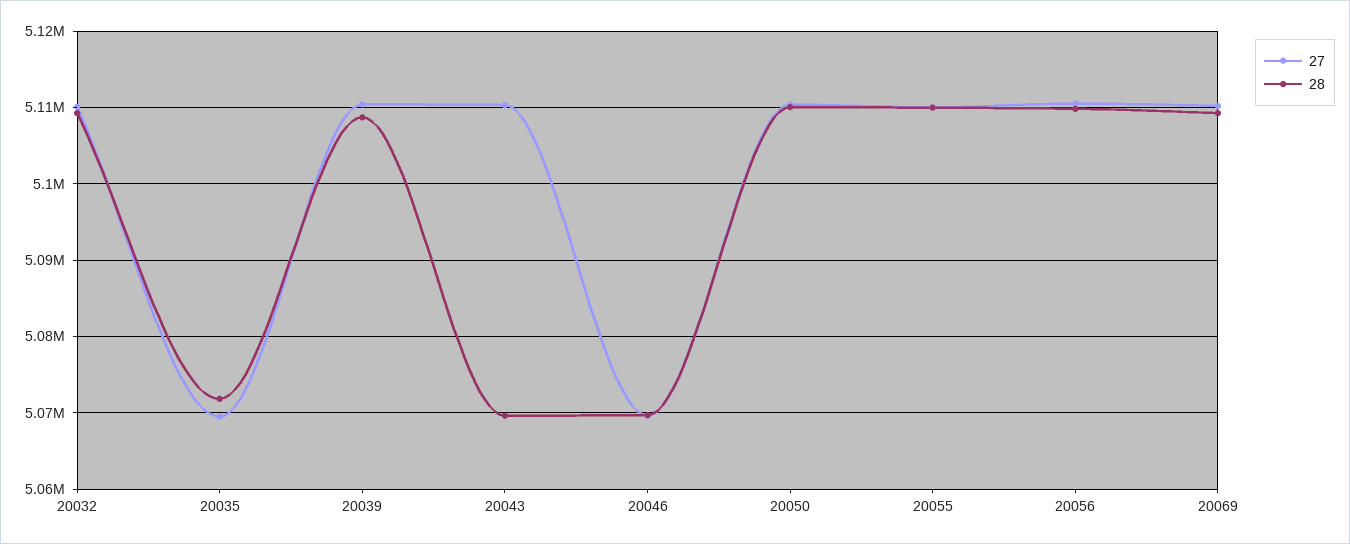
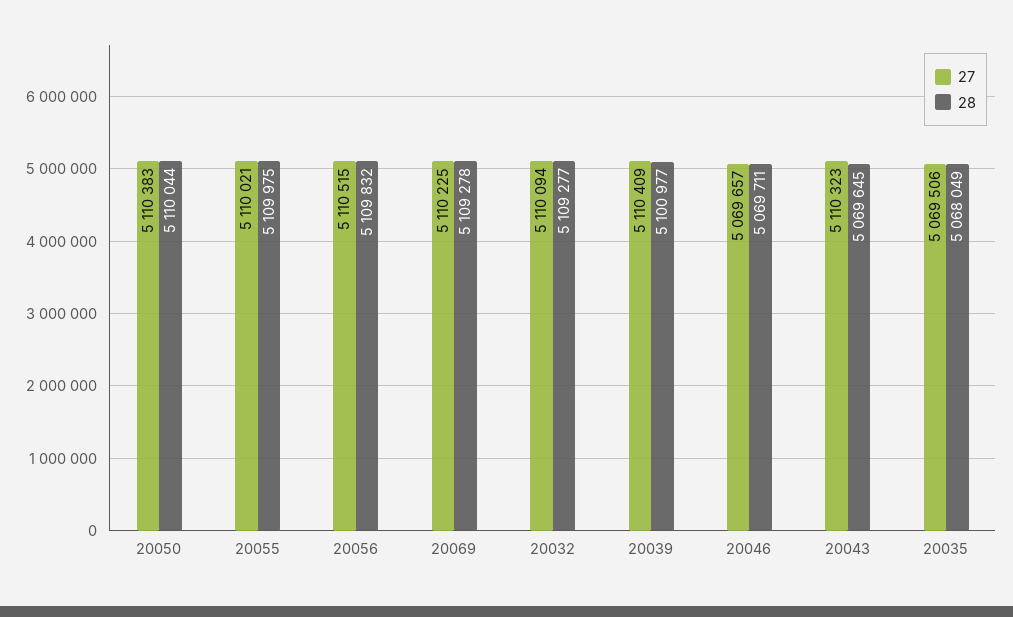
  {
    "27": {
      "20032": 5110094,
      "20035": 5069506,
      "20039": 5110409,
      "20043": 5110323,
      "20046": 5069657,
      "20050": 5110383,
      "20055": 5110021,
      "20056": 5110515,
      "20069": 5110225
    },
    "28": {
      "20032": 5109277,
-     "20035": 5072000,
+     "20035": 5068049,
-     "20039": 5109000,
+     "20039": 5100977,
      "20043": 5069645,
      "20046": 5069711,
      "20050": 5110044,
      "20055": 5109975,
      "20056": 5109832,
      "20069": 5109278
    }
  }

